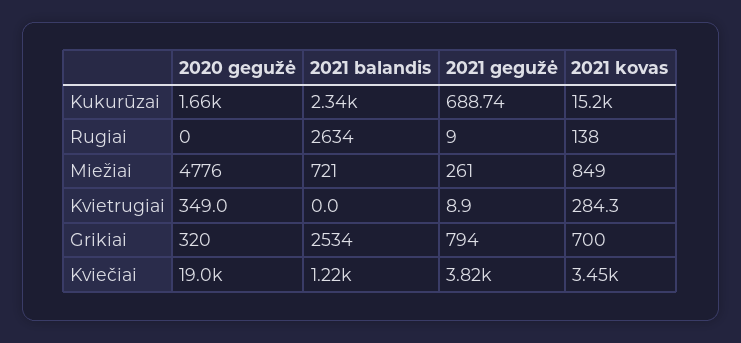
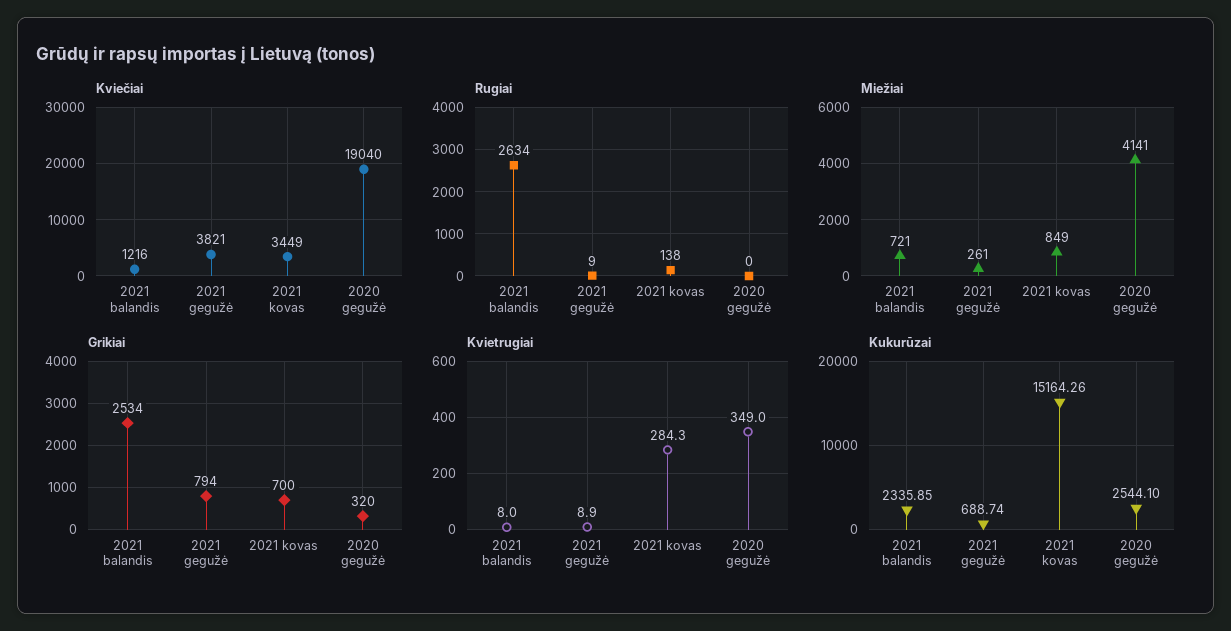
  {
    "Kukurūzai": {
-     "2020 gegužė": 1660,
+     "2020 gegužė": 2544.1,
      "2021 balandis": 2335.85,
      "2021 gegužė": 688.74,
      "2021 kovas": 15164.26
    },
    "Rugiai": {
      "2020 gegužė": 0,
      "2021 balandis": 2634,
      "2021 gegužė": 9,
      "2021 kovas": 138
    },
    "Miežiai": {
-     "2020 gegužė": 4776,
+     "2020 gegužė": 4141,
      "2021 balandis": 721,
      "2021 gegužė": 261,
      "2021 kovas": 849
    },
    "Kvietrugiai": {
      "2020 gegužė": 349,
-     "2021 balandis": 0,
+     "2021 balandis": 8,
      "2021 gegužė": 8.9,
      "2021 kovas": 284.3
    },
    "Grikiai": {
      "2020 gegužė": 320,
      "2021 balandis": 2534,
      "2021 gegužė": 794,
      "2021 kovas": 700
    },
    "Kviečiai": {
      "2020 gegužė": 19040,
      "2021 balandis": 1216,
      "2021 gegužė": 3821,
      "2021 kovas": 3449
    }
  }

